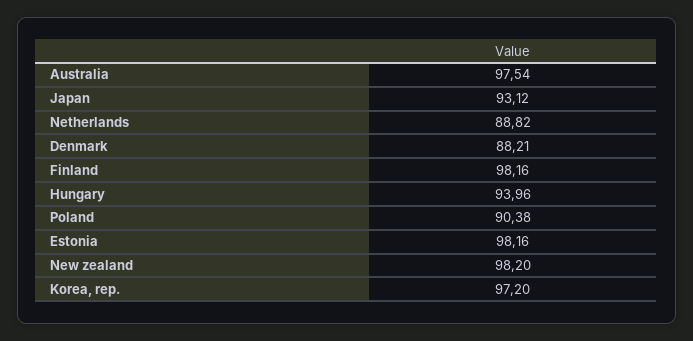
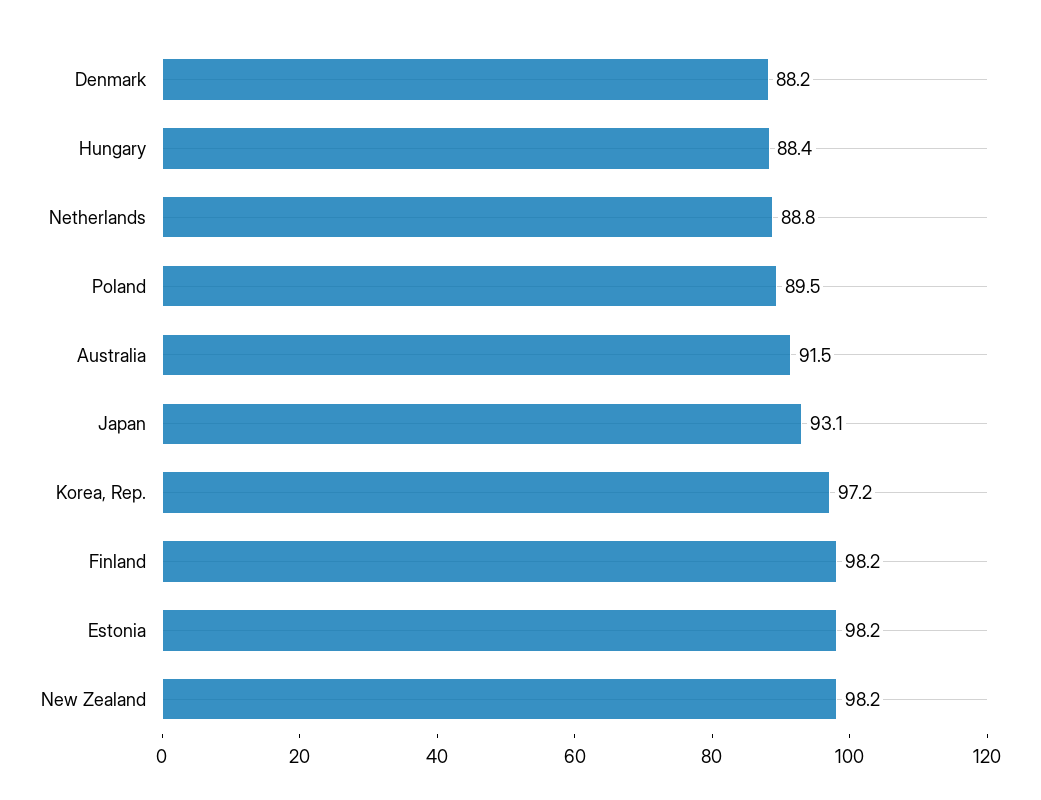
  {
-   "Australia": 97.54,
+   "Australia": 91.5,
    "Japan": 93.12,
    "Netherlands": 88.82,
    "Denmark": 88.21,
    "Finland": 98.16,
-   "Hungary": 93.96,
+   "Hungary": 88.4,
-   "Poland": 90.38,
+   "Poland": 89.5,
    "Estonia": 98.16,
    "New zealand": 98.2,
    "Korea, rep.": 97.2
  }

